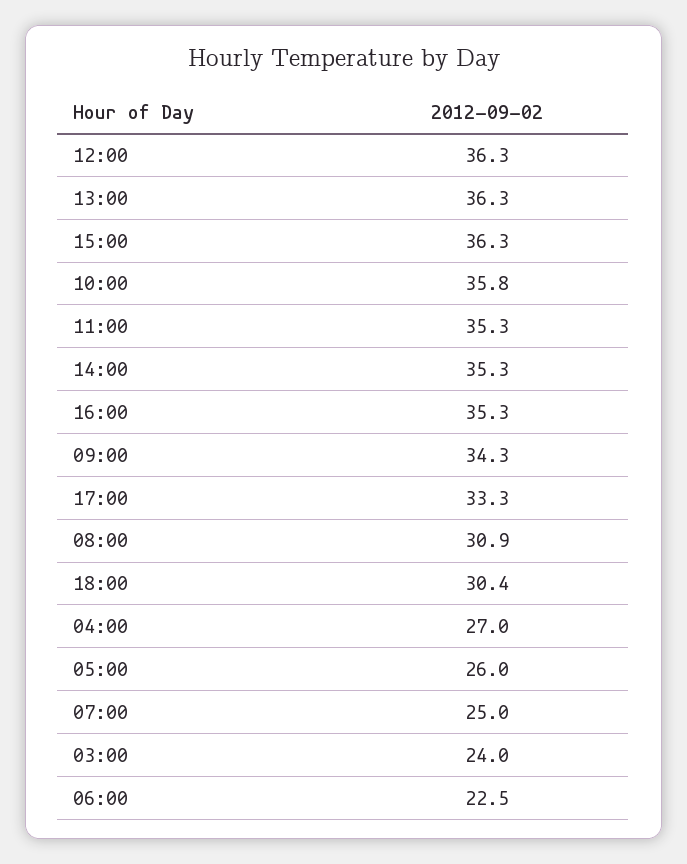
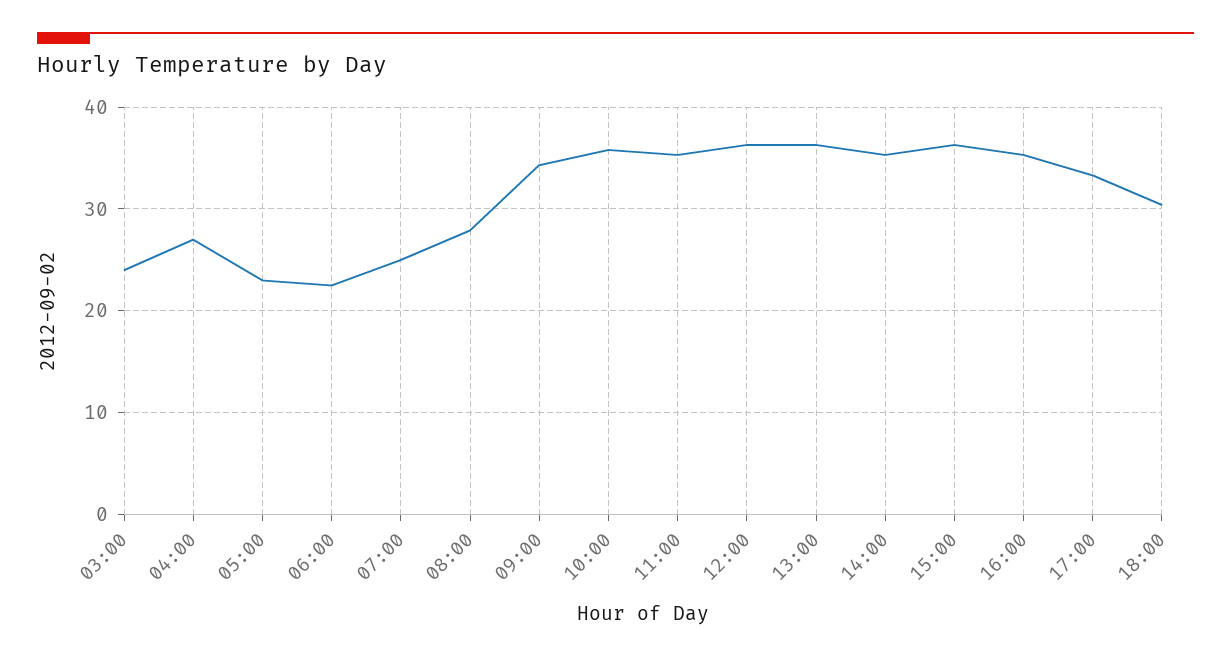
  {
    "12:00": 36.3,
    "13:00": 36.3,
    "15:00": 36.3,
    "10:00": 35.8,
    "11:00": 35.3,
    "14:00": 35.3,
    "16:00": 35.3,
    "09:00": 34.3,
    "17:00": 33.3,
-   "08:00": 30.9,
+   "08:00": 28,
    "18:00": 30.4,
    "04:00": 27,
-   "05:00": 26,
+   "05:00": 23,
    "07:00": 25,
    "03:00": 24,
    "06:00": 22.5
  }

